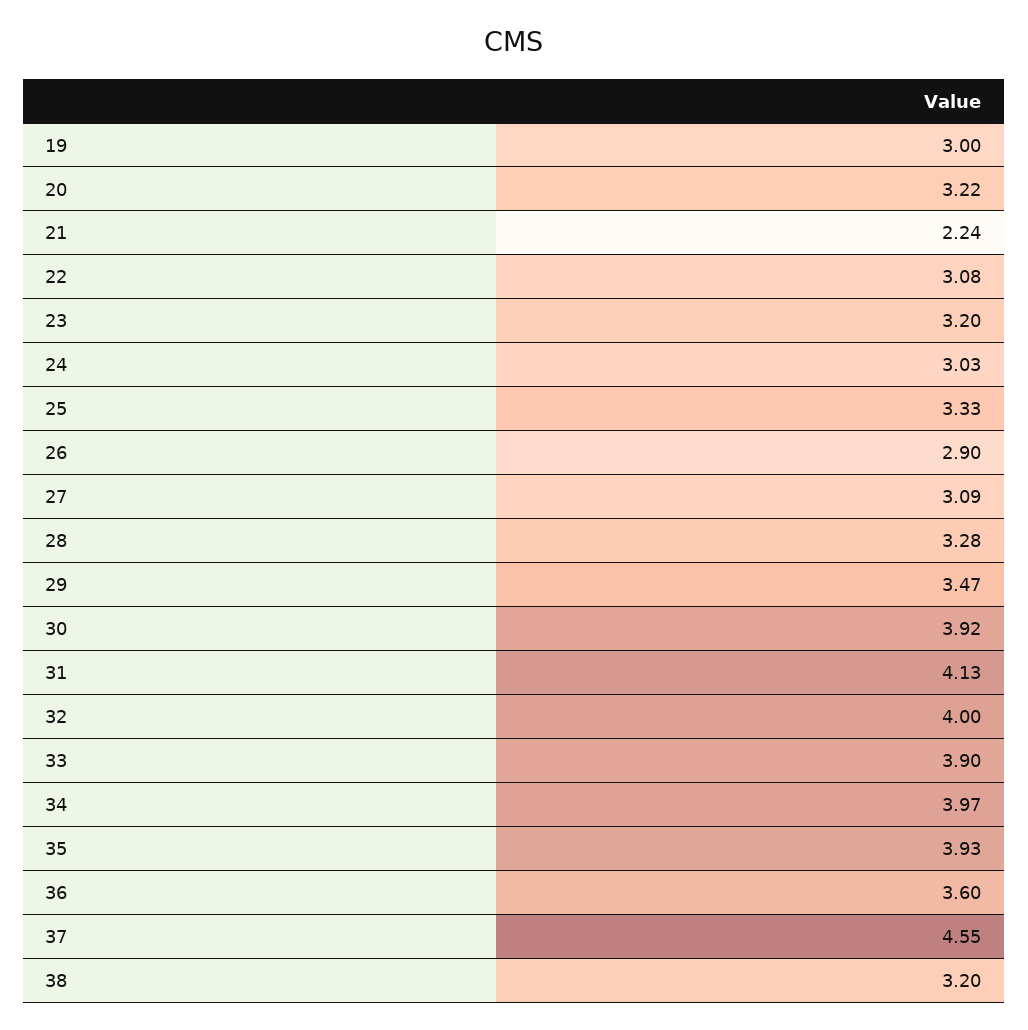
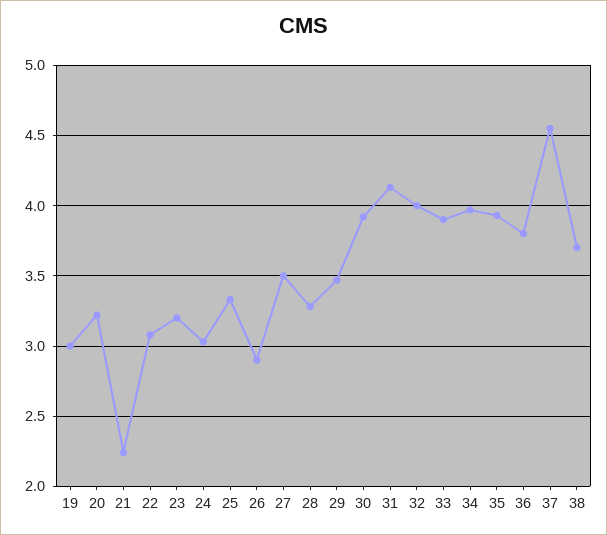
  {
    "19": 3,
    "20": 3.22,
    "21": 2.24,
    "22": 3.08,
    "23": 3.2,
    "24": 3.03,
    "25": 3.33,
    "26": 2.9,
-   "27": 3.09,
+   "27": 3.5,
    "28": 3.28,
    "29": 3.47,
    "30": 3.92,
    "31": 4.13,
    "32": 4,
    "33": 3.9,
    "34": 3.97,
    "35": 3.93,
-   "36": 3.6,
+   "36": 3.8,
    "37": 4.55,
-   "38": 3.2
+   "38": 3.7
  }

